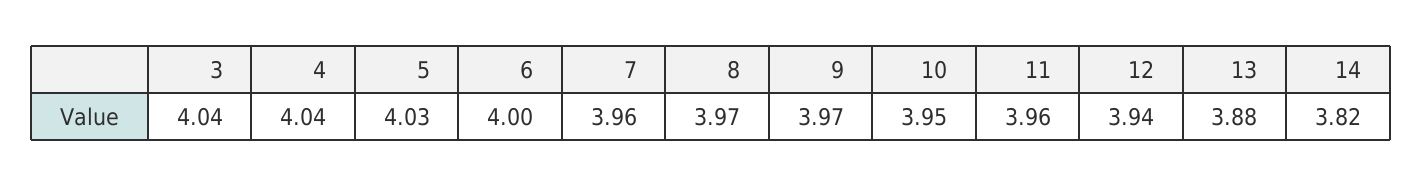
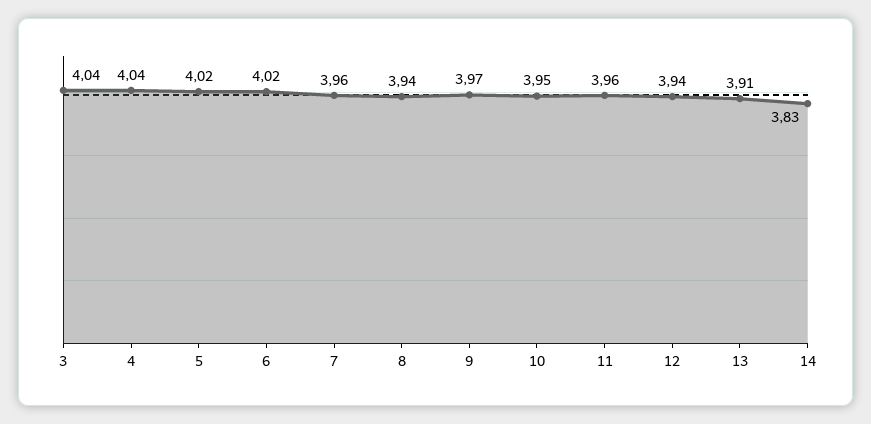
  {
    "3": 4.04,
    "4": 4.04,
-   "5": 4.03,
+   "5": 4.02,
-   "6": 4,
+   "6": 4.02,
    "7": 3.96,
-   "8": 3.97,
+   "8": 3.94,
    "9": 3.97,
    "10": 3.95,
    "11": 3.96,
    "12": 3.94,
-   "13": 3.88,
+   "13": 3.91,
-   "14": 3.82
+   "14": 3.83
  }

